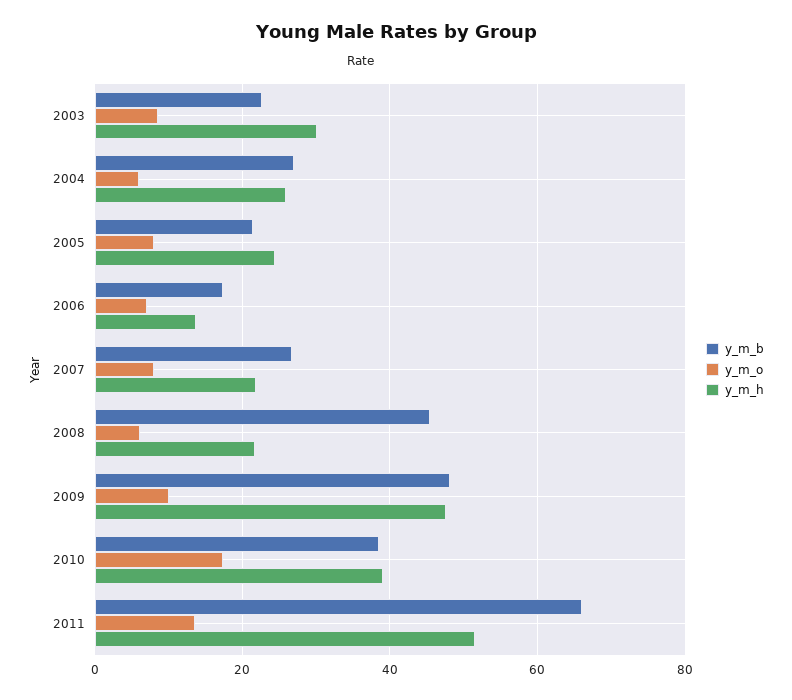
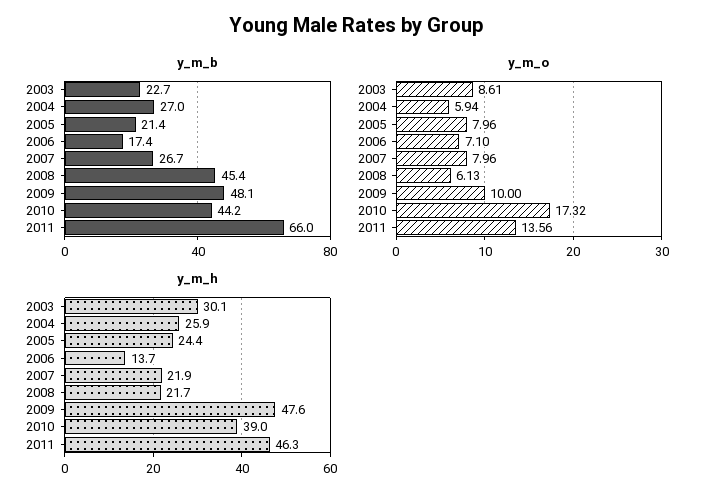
  {
    "y_m_b": {
      "2003": 22.7,
      "2004": 27,
      "2005": 21.4,
      "2006": 17.4,
      "2007": 26.7,
      "2008": 45.4,
      "2009": 48.1,
-     "2010": 38,
+     "2010": 44.2,
      "2011": 66
    },
    "y_m_o": {
      "2003": 8.61,
      "2004": 5.94,
      "2005": 7.96,
      "2006": 7.1,
      "2007": 7.96,
      "2008": 6.13,
      "2009": 10,
      "2010": 17.32,
      "2011": 13.56
    },
    "y_m_h": {
      "2003": 30.1,
      "2004": 25.9,
      "2005": 24.4,
      "2006": 13.7,
      "2007": 21.9,
      "2008": 21.7,
      "2009": 47.6,
      "2010": 39,
-     "2011": 52
+     "2011": 46.3
    }
  }

